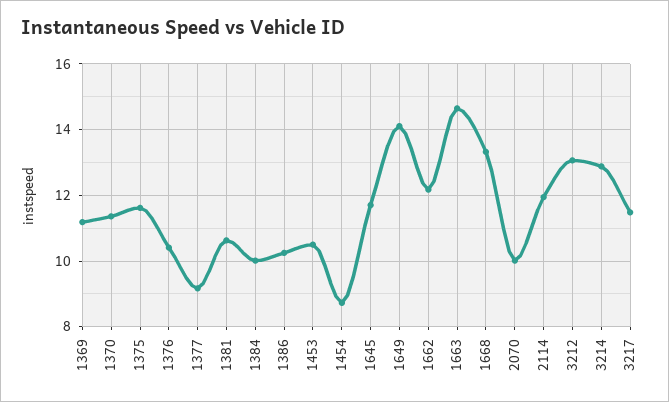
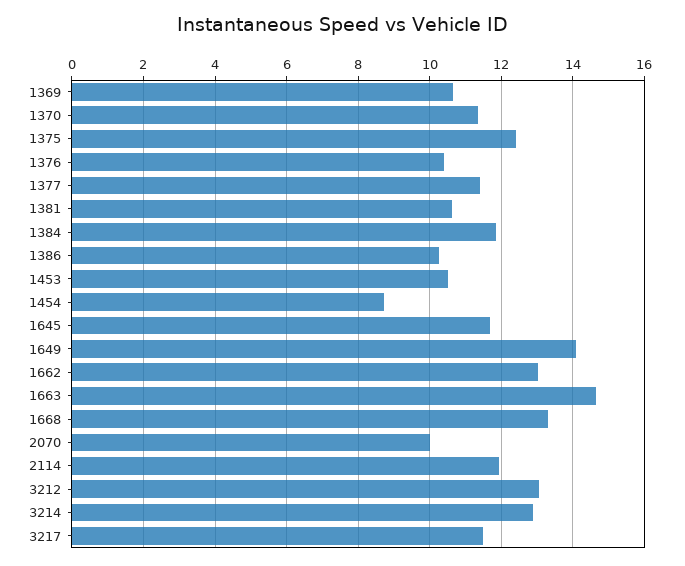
  {
-   "1369": 11.2,
+   "1369": 10.6,
    "1370": 11.4,
-   "1375": 11.6,
+   "1375": 12.4,
    "1376": 10.4,
-   "1377": 9.2,
+   "1377": 11.4,
    "1381": 10.6,
-   "1384": 10,
+   "1384": 11.8,
    "1386": 10.2,
    "1453": 10.6,
    "1454": 8.8,
    "1645": 11.8,
    "1649": 14.2,
-   "1662": 12.2,
+   "1662": 13,
    "1663": 14.6,
    "1668": 13.4,
    "2070": 10,
    "2114": 12,
    "3212": 13,
    "3214": 12.8,
    "3217": 11.4
  }

